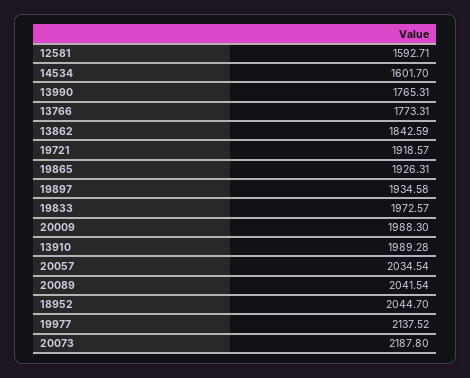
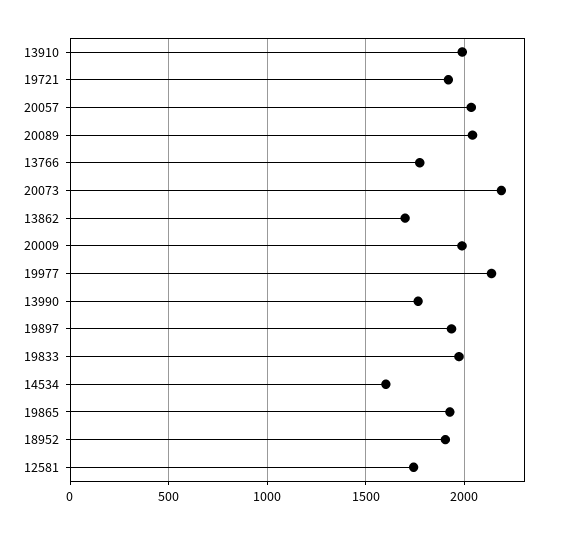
  {
-   "12581": 1592.71,
+   "12581": 1750,
    "14534": 1601.7,
    "13990": 1765.31,
    "13766": 1773.31,
-   "13862": 1842.59,
+   "13862": 1700,
    "19721": 1918.57,
    "19865": 1926.31,
    "19897": 1934.58,
    "19833": 1972.57,
    "20009": 1988.3,
    "13910": 1989.28,
    "20057": 2034.54,
    "20089": 2041.54,
-   "18952": 2044.7,
+   "18952": 1900,
    "19977": 2137.52,
    "20073": 2187.8
  }

